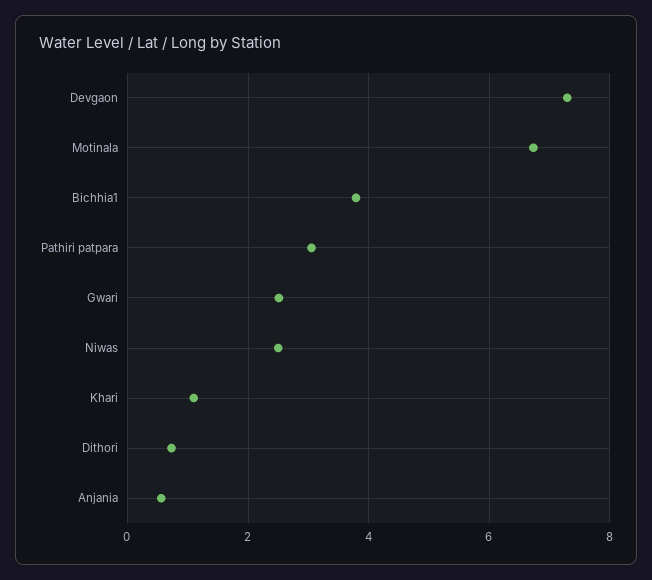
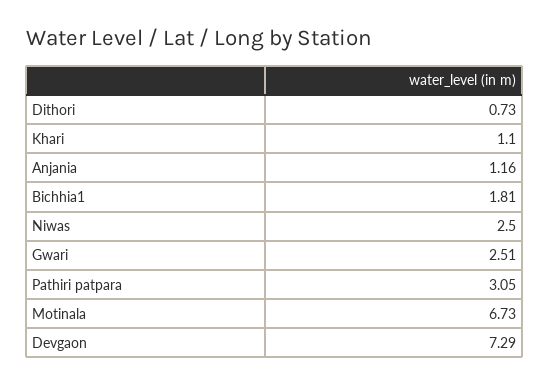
  {
    "Devgaon": 7.29,
    "Motinala": 6.73,
-   "Bichhia1": 3.8,
+   "Bichhia1": 1.81,
    "Pathiri patpara": 3.05,
    "Gwari": 2.51,
    "Niwas": 2.5,
    "Khari": 1.1,
    "Dithori": 0.73,
-   "Anjania": 0.6
+   "Anjania": 1.16
  }

